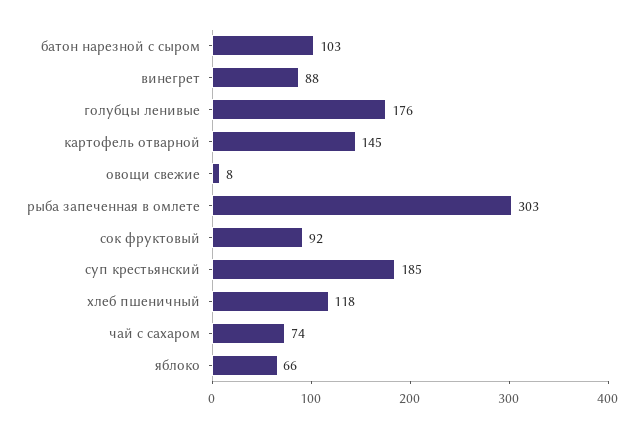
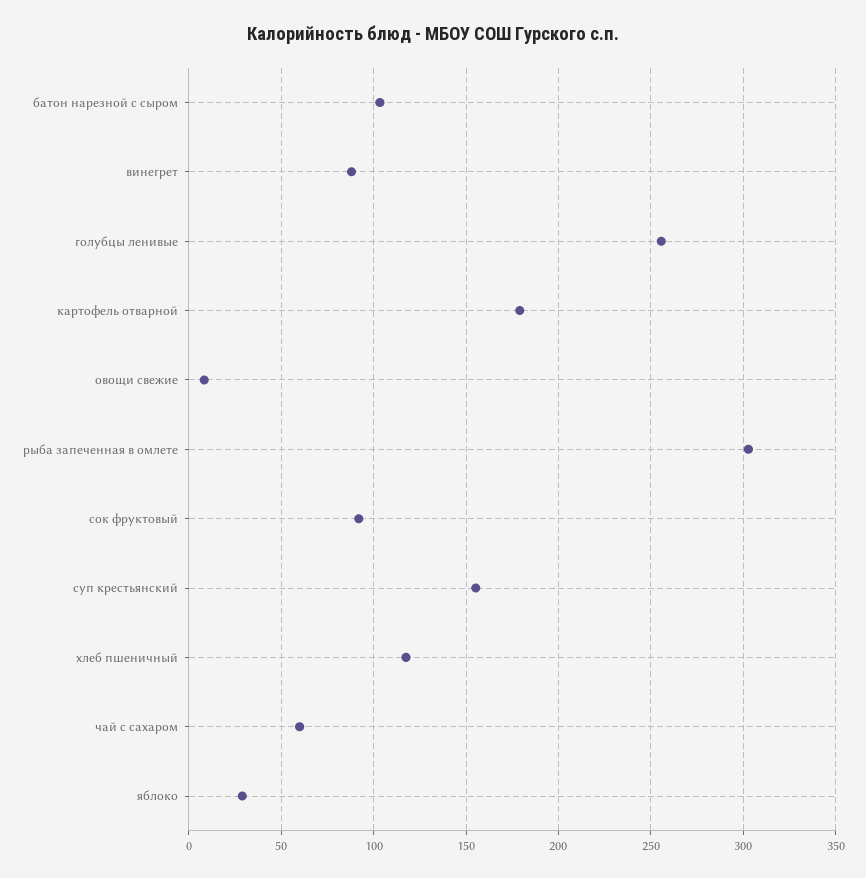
  {
    "батон нарезной с сыром": 103,
    "винегрет": 88,
-   "голубцы ленивые": 176,
+   "голубцы ленивые": 255,
-   "картофель отварной": 145,
+   "картофель отварной": 180,
    "овощи свежие": 8,
    "рыба запеченная в омлете": 303,
    "сок фруктовый": 92,
-   "суп крестьянский": 185,
+   "суп крестьянский": 155,
    "хлеб пшеничный": 118,
-   "чай с сахаром": 74,
+   "чай с сахаром": 60,
-   "яблоко": 66
+   "яблоко": 30
  }

